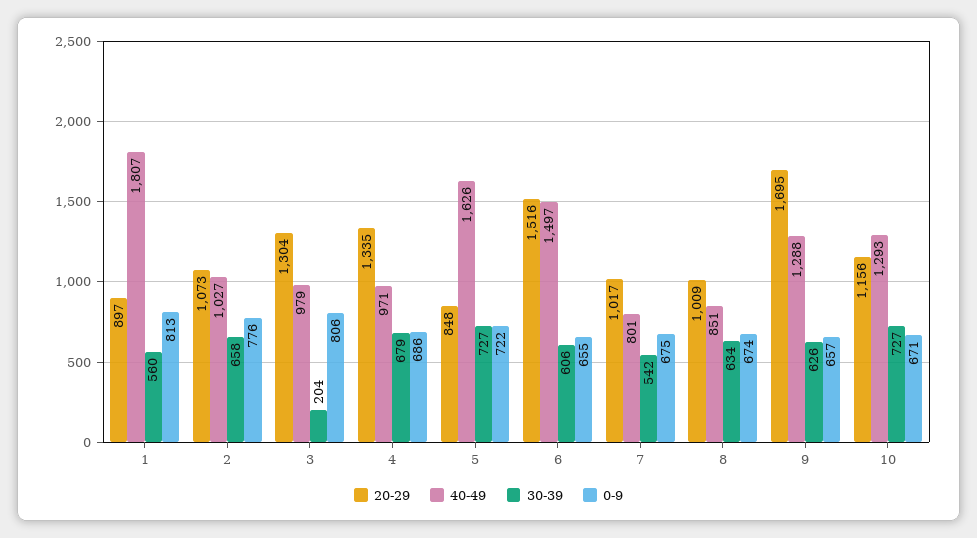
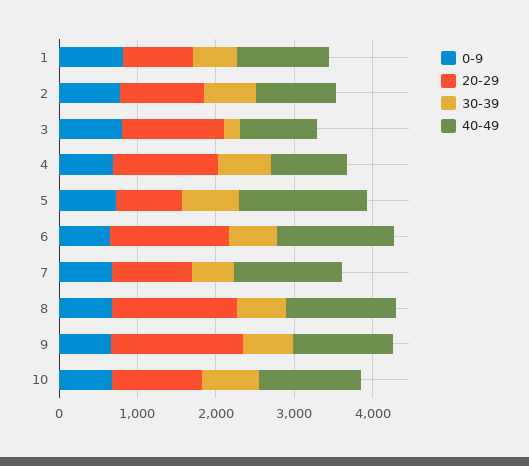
  {
    "20-29": {
      "1": 897,
      "2": 1073,
      "3": 1304,
      "4": 1335,
      "5": 848,
      "6": 1516,
      "7": 1017,
-     "8": 1009,
+     "8": 1600,
      "9": 1695,
      "10": 1156
    },
    "40-49": {
-     "1": 1807,
+     "1": 1200,
      "2": 1027,
      "3": 979,
      "4": 971,
      "5": 1626,
      "6": 1497,
-     "7": 801,
+     "7": 1400,
-     "8": 851,
+     "8": 1400,
      "9": 1288,
      "10": 1293
    },
    "30-39": {
      "1": 560,
      "2": 658,
      "3": 204,
      "4": 679,
      "5": 727,
      "6": 606,
      "7": 542,
      "8": 634,
      "9": 626,
      "10": 727
    },
    "0-9": {
      "1": 813,
      "2": 776,
      "3": 806,
      "4": 686,
      "5": 722,
      "6": 655,
      "7": 675,
      "8": 674,
      "9": 657,
      "10": 671
    }
  }

